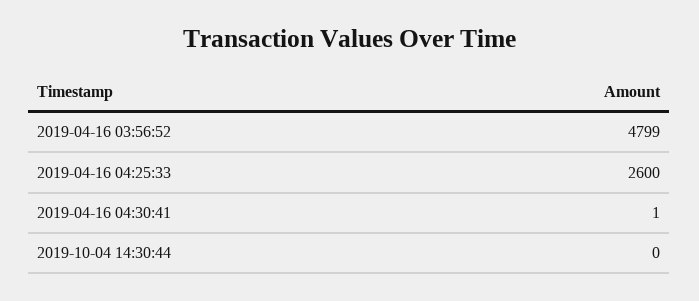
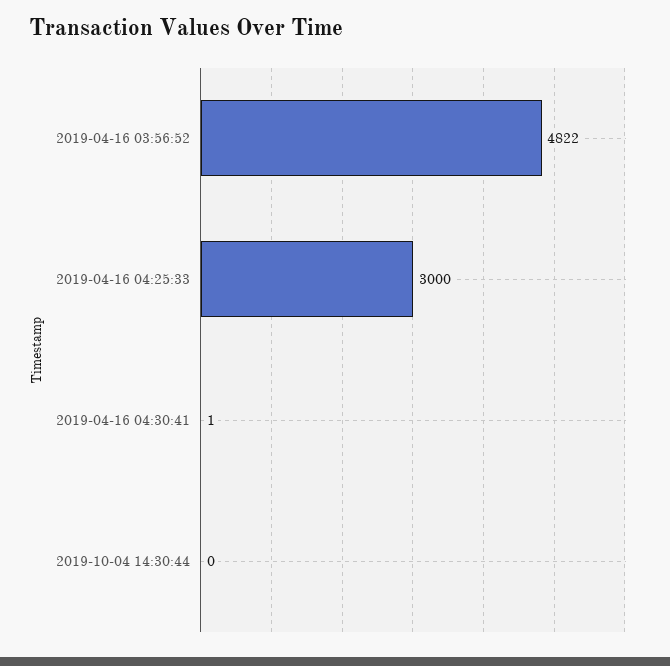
  {
-   "2019-04-16 03:56:52": 4799,
+   "2019-04-16 03:56:52": 4822,
-   "2019-04-16 04:25:33": 2600,
+   "2019-04-16 04:25:33": 3000,
    "2019-04-16 04:30:41": 1,
    "2019-10-04 14:30:44": 0
  }

